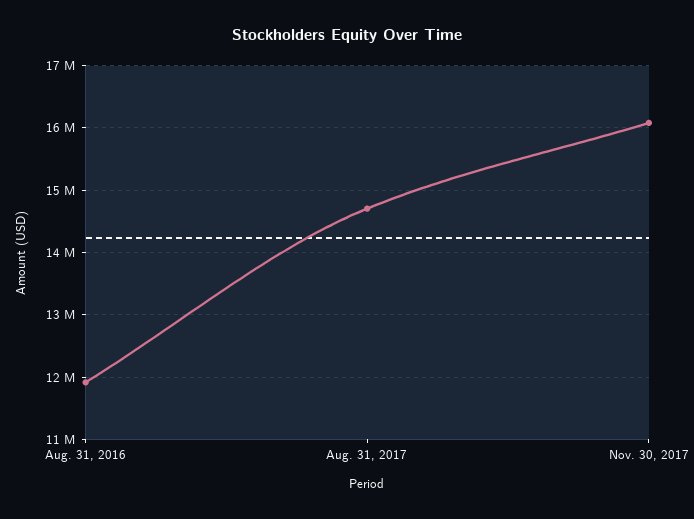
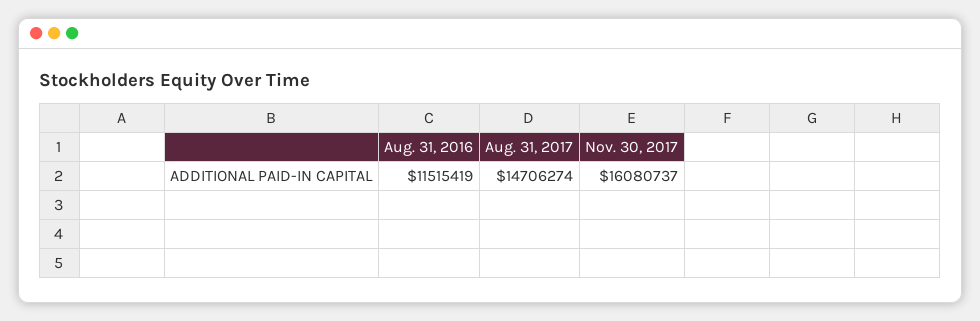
  {
-   "Aug. 31, 2016": 11900000,
+   "Aug. 31, 2016": 11515419,
    "Aug. 31, 2017": 14706274,
    "Nov. 30, 2017": 16080737
  }

